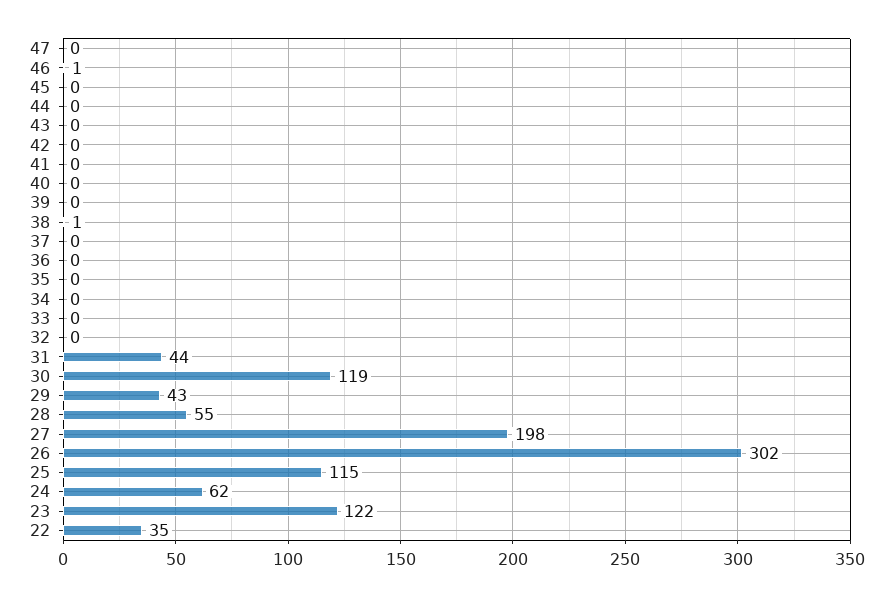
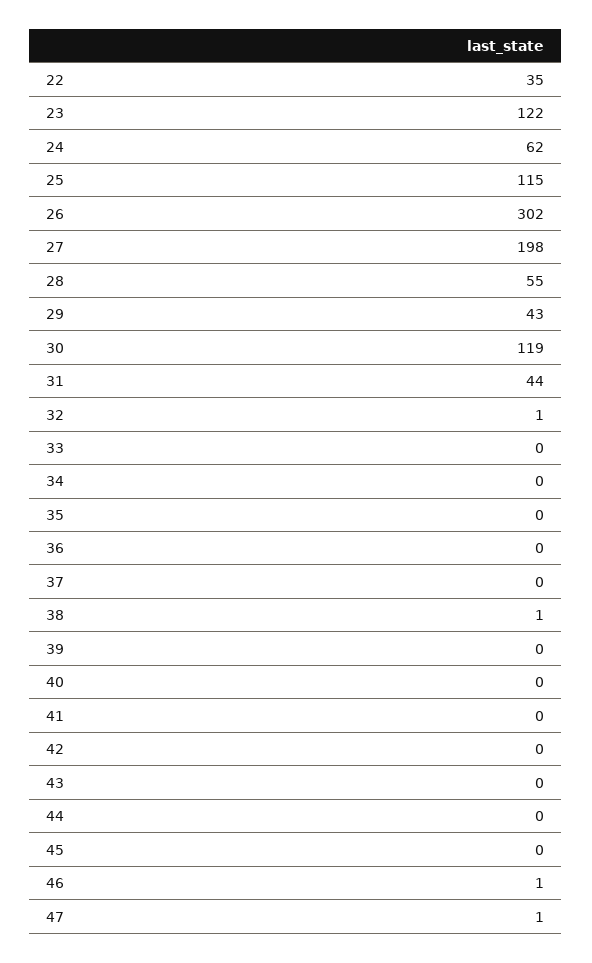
  {
-   "47": 0,
+   "47": 1,
    "46": 1,
    "45": 0,
    "44": 0,
    "43": 0,
    "42": 0,
    "41": 0,
    "40": 0,
    "39": 0,
    "38": 1,
    "37": 0,
    "36": 0,
    "35": 0,
    "34": 0,
    "33": 0,
-   "32": 0,
+   "32": 1,
    "31": 44,
    "30": 119,
    "29": 43,
    "28": 55,
    "27": 198,
    "26": 302,
    "25": 115,
    "24": 62,
    "23": 122,
    "22": 35
  }

